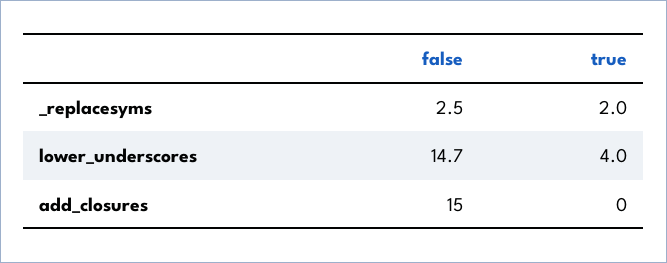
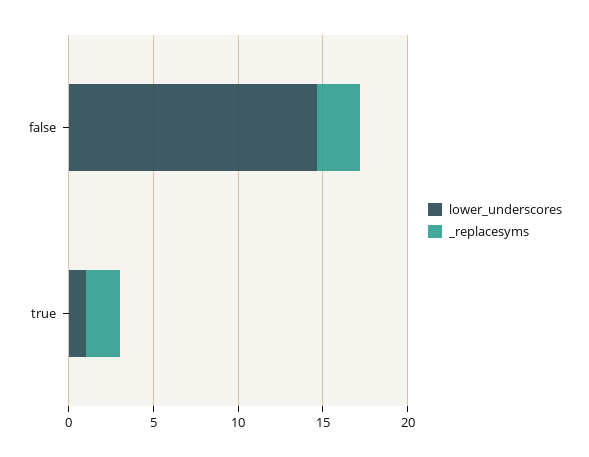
  {
    "_replacesyms": {
      "false": 2.5,
      "true": 2
    },
    "lower_underscores": {
      "false": 14.7,
-     "true": 4
+     "true": 1
-   },
+   }
-   "add_closures": {
-     "false": 15,
-     "true": 0
-   }
  }

